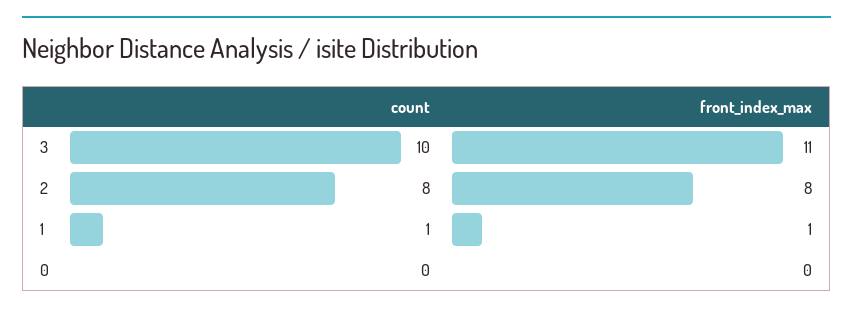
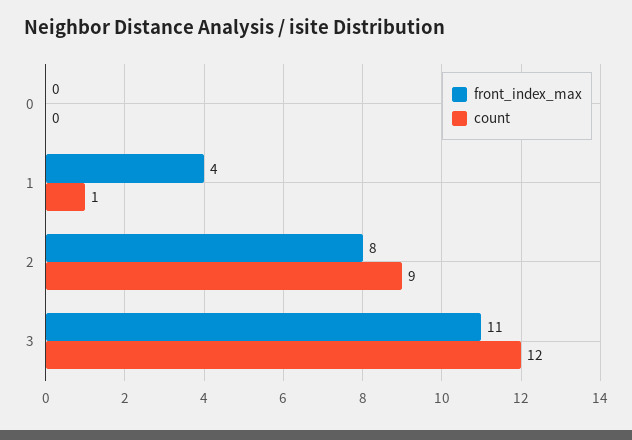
  {
    "count": {
-     "3": 10,
+     "3": 12,
-     "2": 8,
+     "2": 9,
      "1": 1,
      "0": 0
    },
    "front_index_max": {
      "3": 11,
      "2": 8,
-     "1": 1,
+     "1": 4,
      "0": 0
    }
  }

